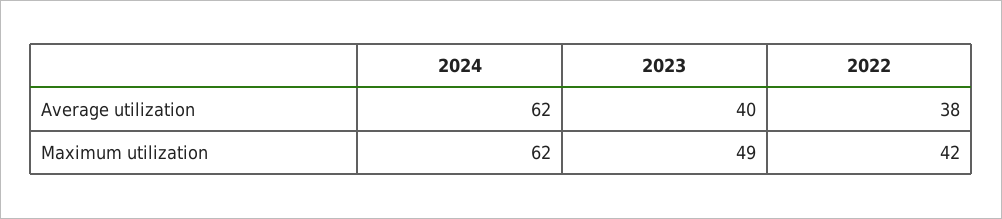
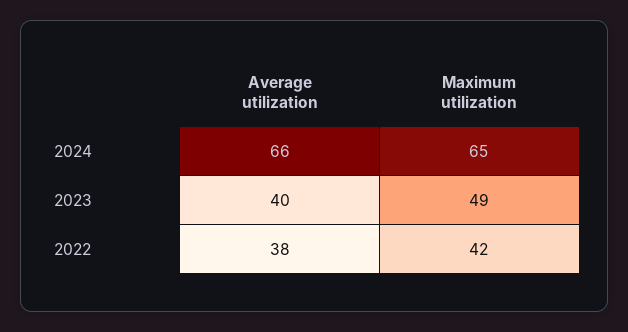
  {
    "2024": {
-     "Average utilization": 62,
+     "Average utilization": 66,
-     "Maximum utilization": 62
+     "Maximum utilization": 65
    },
    "2023": {
      "Average utilization": 40,
      "Maximum utilization": 49
    },
    "2022": {
      "Average utilization": 38,
      "Maximum utilization": 42
    }
  }

